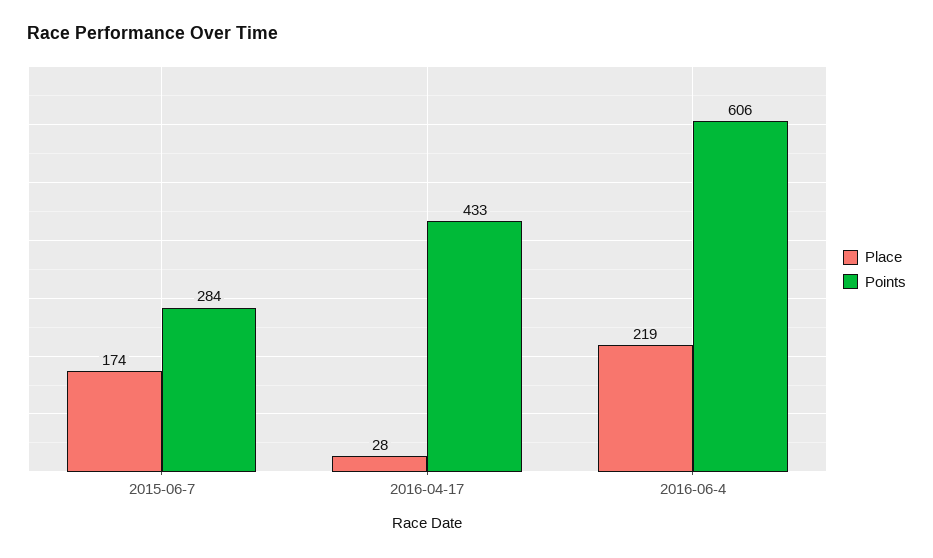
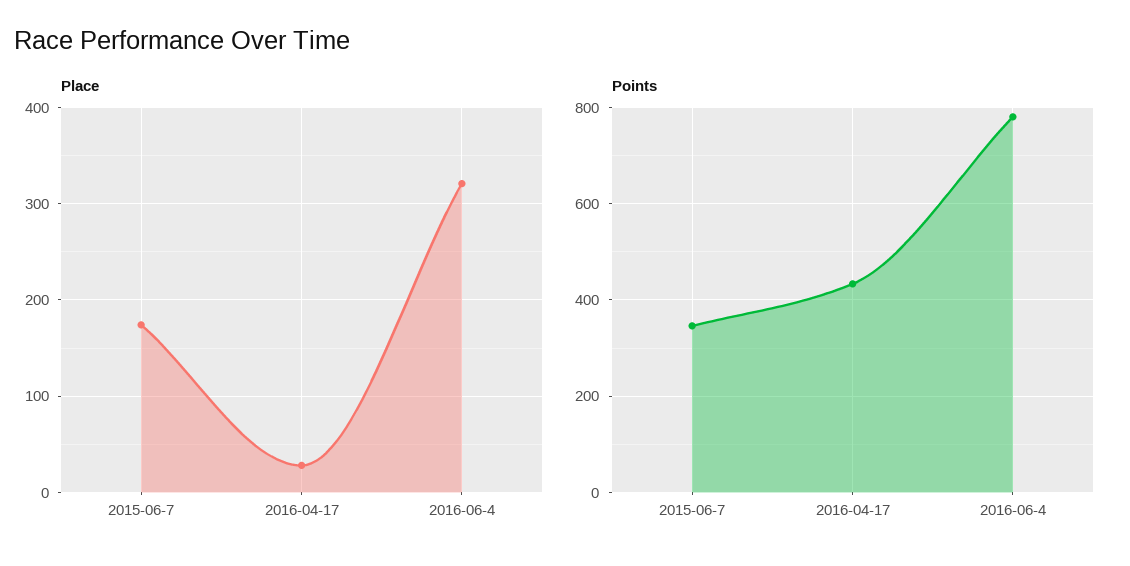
  {
    "Place": {
      "2015-06-7": 174,
      "2016-04-17": 28,
-     "2016-06-4": 219
+     "2016-06-4": 320
    },
    "Points": {
-     "2015-06-7": 284,
+     "2015-06-7": 340,
      "2016-04-17": 433,
-     "2016-06-4": 606
+     "2016-06-4": 780
    }
  }

